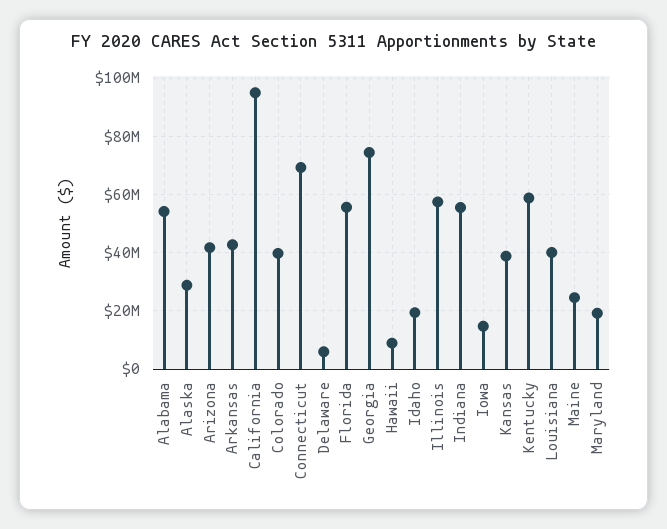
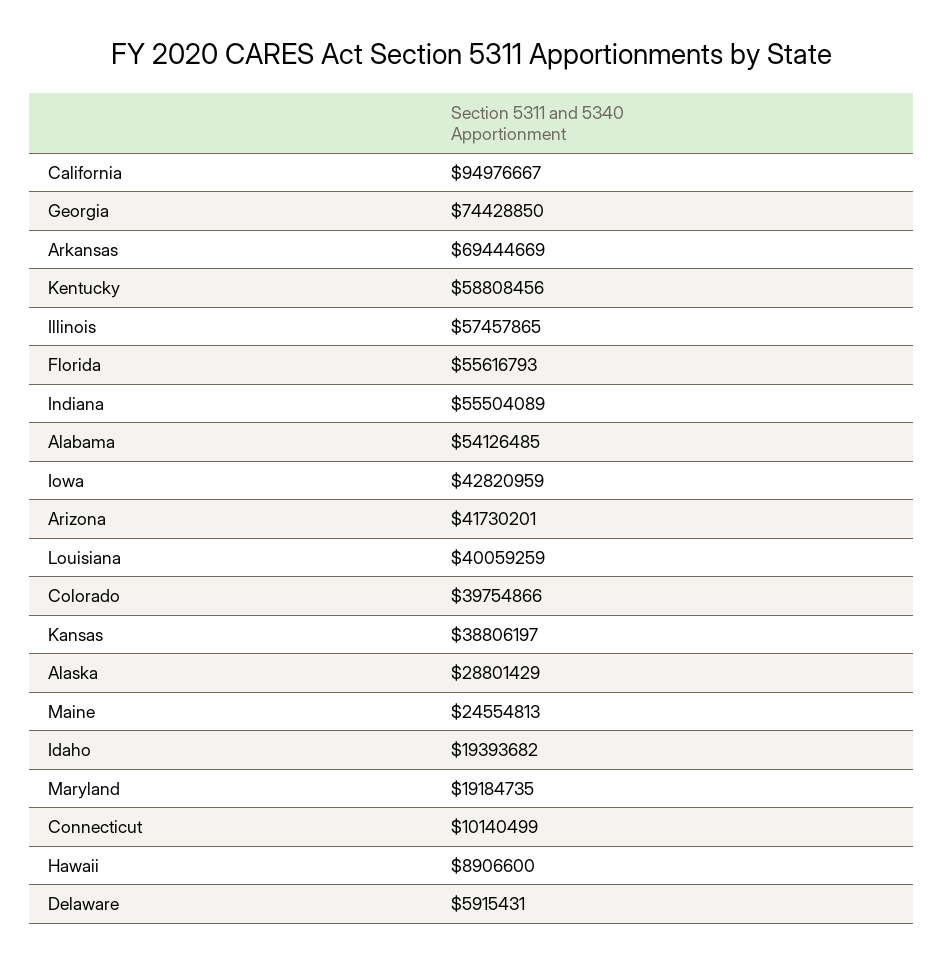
  {
    "Alabama": 54126485,
    "Alaska": 28801429,
    "Arizona": 41730201,
-   "Arkansas": 42500000,
+   "Arkansas": 69444669,
    "California": 94976667,
    "Colorado": 39754866,
-   "Connecticut": 70000000,
+   "Connecticut": 10140499,
    "Delaware": 5915431,
    "Florida": 55616793,
    "Georgia": 74428850,
    "Hawaii": 8906600,
    "Idaho": 19393682,
    "Illinois": 57457865,
    "Indiana": 55504089,
-   "Iowa": 15000000,
+   "Iowa": 42820959,
    "Kansas": 38806197,
    "Kentucky": 58808456,
    "Louisiana": 40059259,
    "Maine": 24554813,
    "Maryland": 19184735
  }

